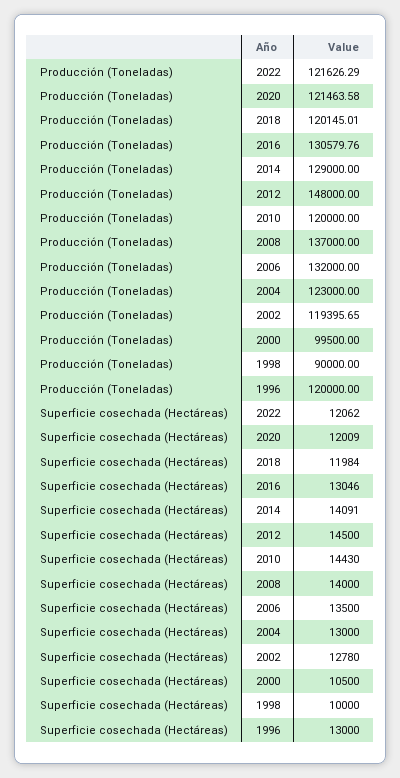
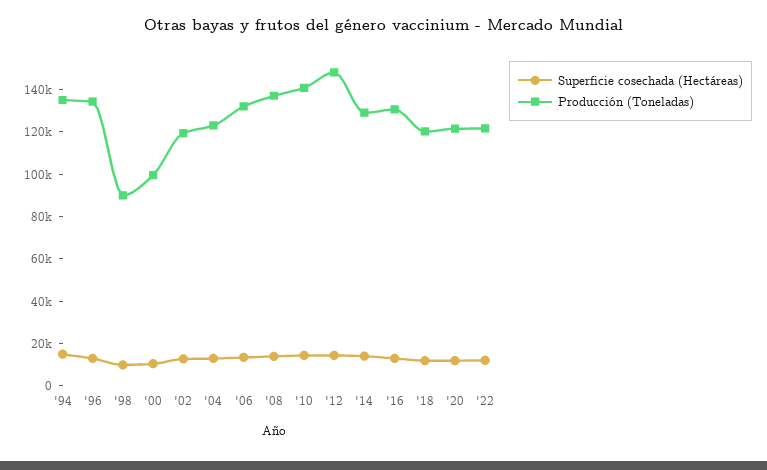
  {
    "Producción (Toneladas)": {
      "2022": 121626.29,
      "2020": 121463.58,
      "2018": 120145.01,
      "2016": 130579.76,
      "2014": 129000,
      "2012": 148000,
-     "2010": 120000,
+     "2010": 140000,
      "2008": 137000,
      "2006": 132000,
      "2004": 123000,
      "2002": 119395.65,
      "2000": 99500,
      "1998": 90000,
-     "1996": 120000
+     "1996": 135000,
+     "'94": 135000
    },
    "Superficie cosechada (Hectáreas)": {
      "2022": 12062,
      "2020": 12009,
      "2018": 11984,
      "2016": 13046,
      "2014": 14091,
      "2012": 14500,
      "2010": 14430,
      "2008": 14000,
      "2006": 13500,
      "2004": 13000,
      "2002": 12780,
      "2000": 10500,
      "1998": 10000,
-     "1996": 13000
+     "1996": 13000,
+     "'94": 15000
    }
  }

